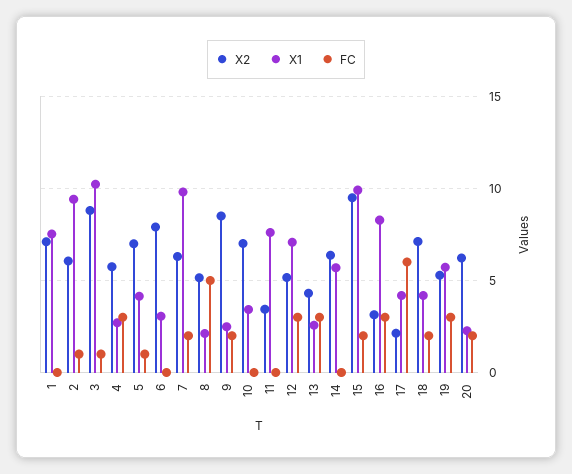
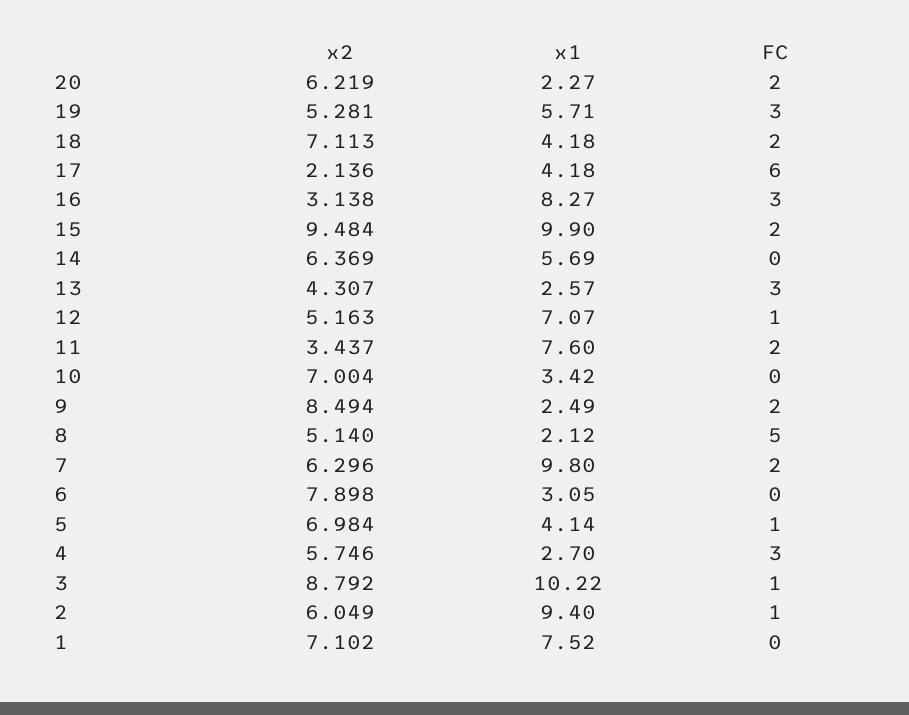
  {
    "X2": {
      "1": 7.102,
      "2": 6.049,
      "3": 8.792,
      "4": 5.746,
      "5": 6.984,
      "6": 7.898,
      "7": 6.296,
      "8": 5.14,
      "9": 8.494,
      "10": 7.004,
      "11": 3.437,
      "12": 5.163,
      "13": 4.307,
      "14": 6.369,
      "15": 9.484,
      "16": 3.138,
      "17": 2.136,
      "18": 7.113,
      "19": 5.281,
      "20": 6.219
    },
    "X1": {
      "1": 7.52,
      "2": 9.4,
      "3": 10.22,
      "4": 2.7,
      "5": 4.14,
      "6": 3.05,
      "7": 9.8,
      "8": 2.12,
      "9": 2.49,
      "10": 3.42,
      "11": 7.6,
      "12": 7.07,
      "13": 2.57,
      "14": 5.69,
      "15": 9.9,
      "16": 8.27,
      "17": 4.18,
      "18": 4.18,
      "19": 5.71,
      "20": 2.27
    },
    "FC": {
      "1": 0,
      "2": 1,
      "3": 1,
      "4": 3,
      "5": 1,
      "6": 0,
      "7": 2,
      "8": 5,
      "9": 2,
      "10": 0,
-     "11": 0,
+     "11": 2,
-     "12": 3,
+     "12": 1,
      "13": 3,
      "14": 0,
      "15": 2,
      "16": 3,
      "17": 6,
      "18": 2,
      "19": 3,
      "20": 2
    }
  }

